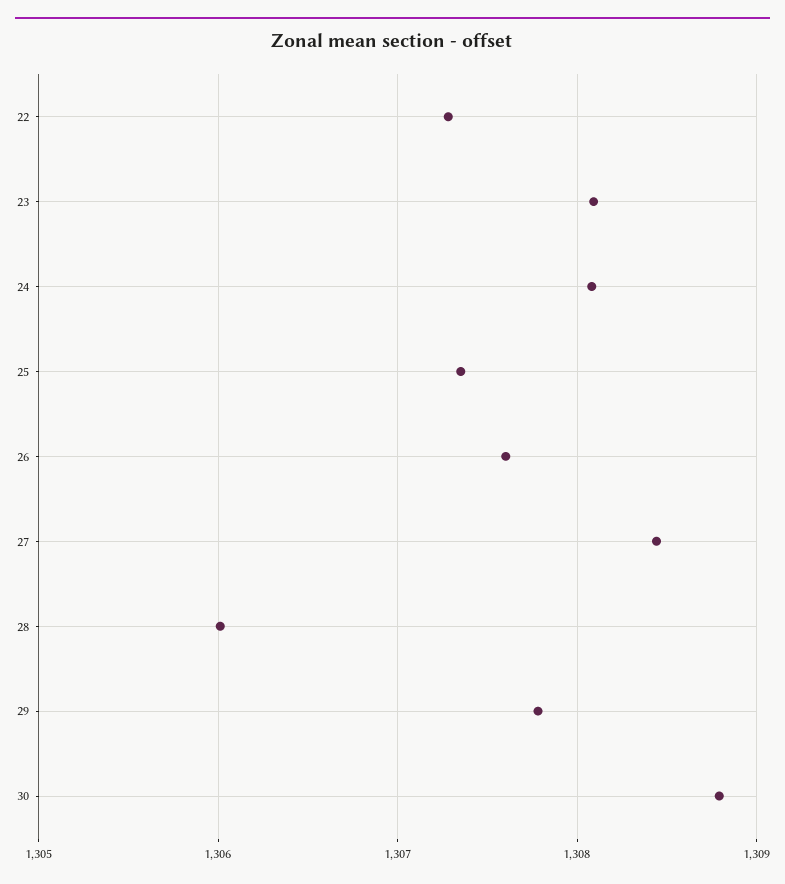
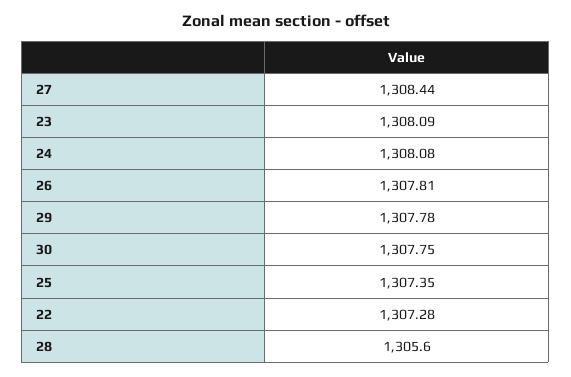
  {
    "22": 1307.28,
    "23": 1308.09,
    "24": 1308.08,
    "25": 1307.35,
-   "26": 1307.6,
+   "26": 1307.81,
    "27": 1308.44,
-   "28": 1306,
+   "28": 1305.6,
    "29": 1307.78,
-   "30": 1308.8
+   "30": 1307.75
  }

